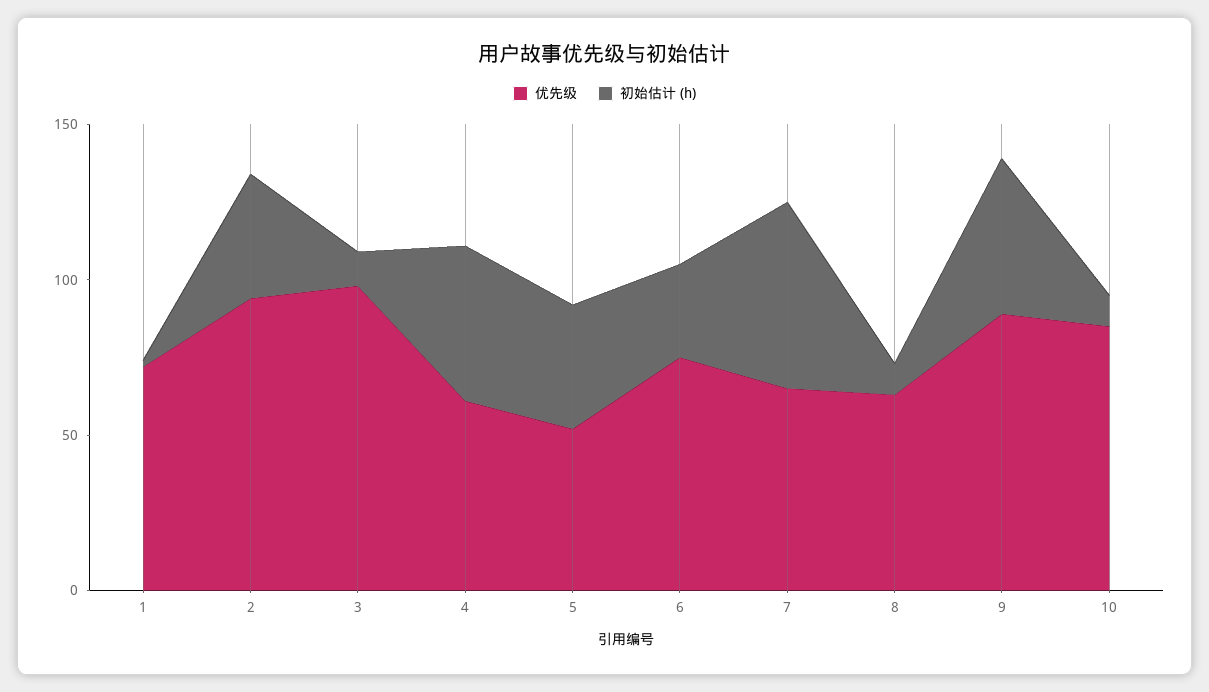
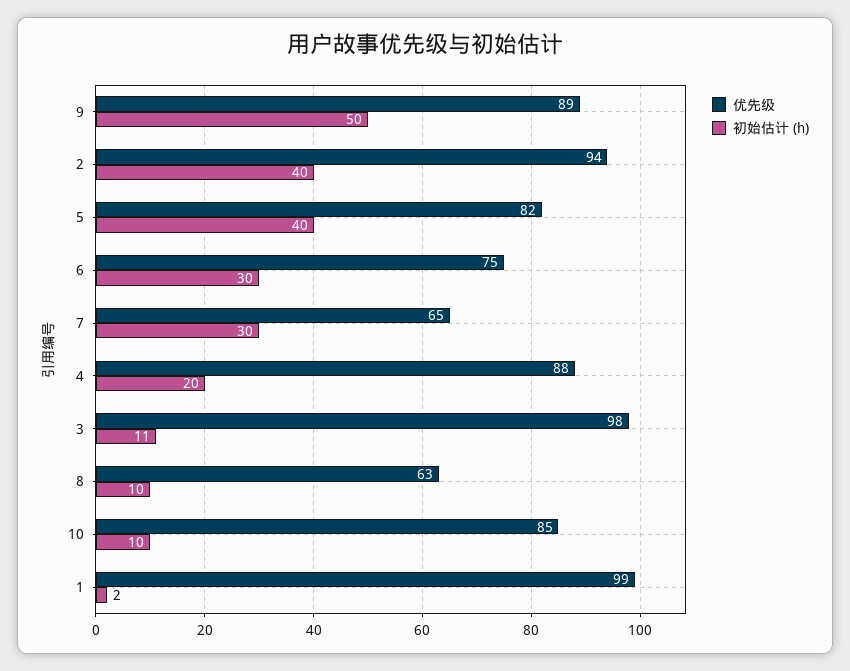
  {
    "优先级": {
-     "1": 70,
+     "1": 99,
      "2": 94,
      "3": 98,
-     "4": 60,
+     "4": 88,
-     "5": 50,
+     "5": 82,
      "6": 75,
      "7": 65,
      "8": 63,
      "9": 89,
      "10": 85
    },
    "初始估计 (h)": {
      "1": 2,
      "2": 40,
      "3": 11,
-     "4": 50,
+     "4": 20,
      "5": 40,
      "6": 30,
-     "7": 60,
+     "7": 30,
      "8": 10,
      "9": 50,
      "10": 10
    }
  }

